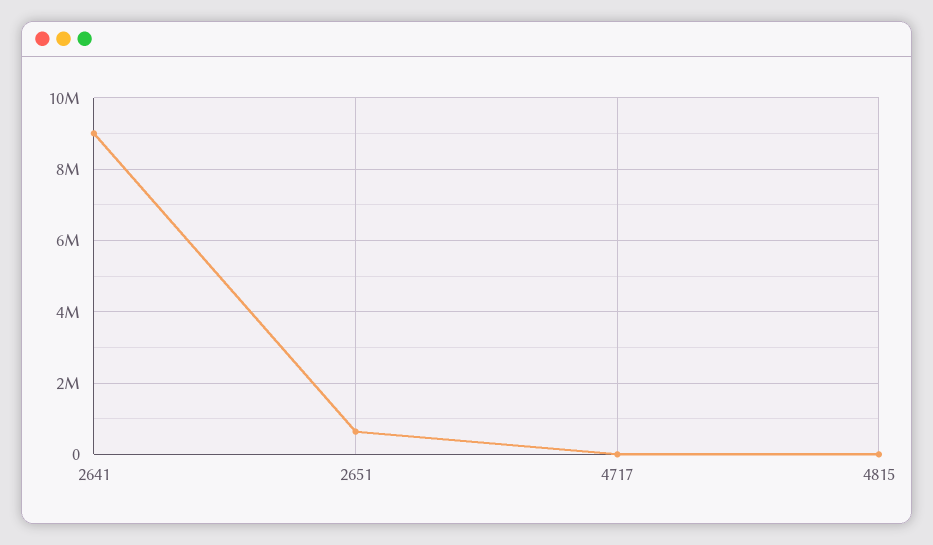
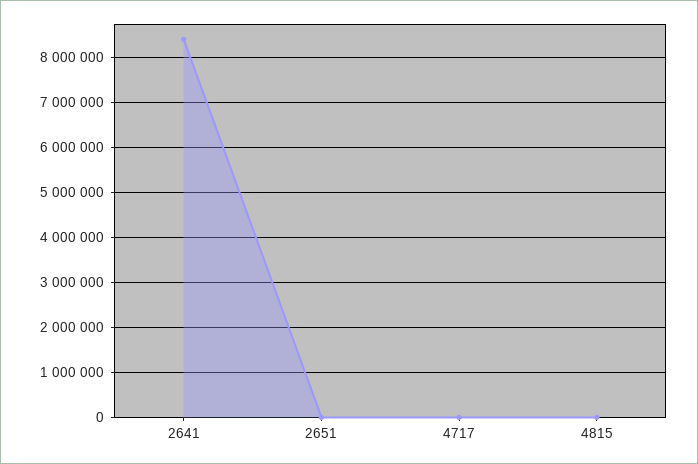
  {
-   "2641": 9000000,
+   "2641": 8400000,
-   "2651": 600000,
+   "2651": 0,
    "4717": 0,
    "4815": 0
  }

